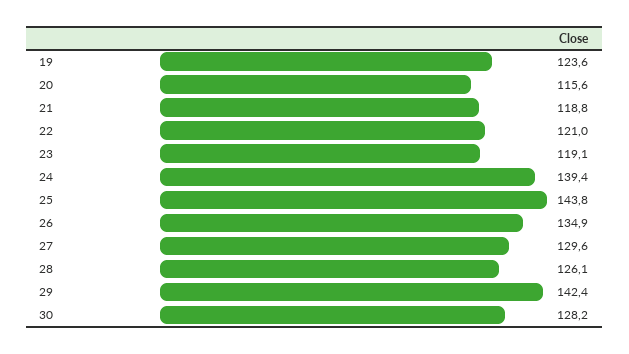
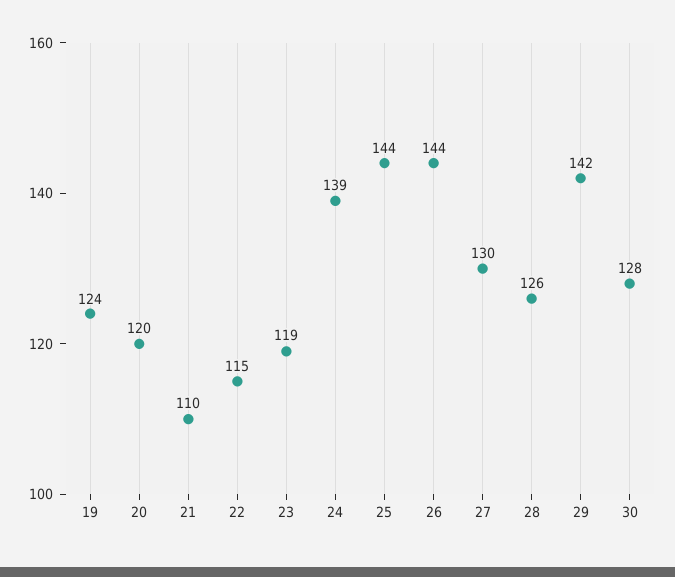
  {
    "19": 123.6,
-   "20": 115.6,
+   "20": 120,
-   "21": 118.8,
+   "21": 110,
-   "22": 121,
+   "22": 115,
    "23": 119.1,
    "24": 139.4,
    "25": 143.8,
-   "26": 134.9,
+   "26": 144,
    "27": 129.6,
    "28": 126.1,
    "29": 142.4,
    "30": 128.2
  }

